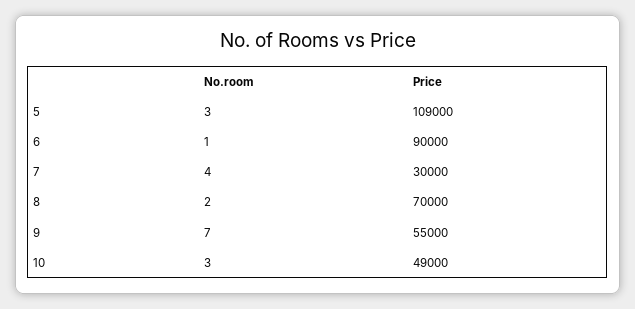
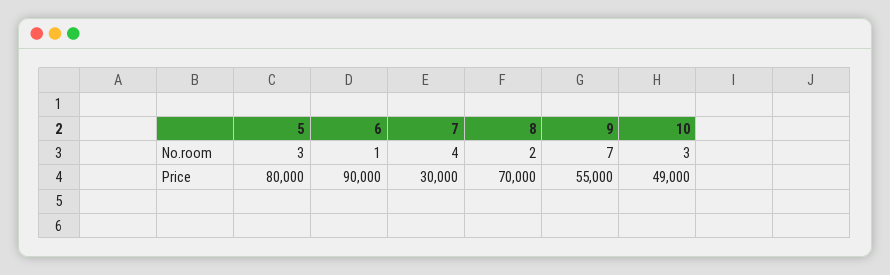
  {
    "No.room": {
      "5": 3,
      "6": 1,
      "7": 4,
      "8": 2,
      "9": 7,
      "10": 3
    },
    "Price": {
-     "5": 109000,
+     "5": 80000,
      "6": 90000,
      "7": 30000,
      "8": 70000,
      "9": 55000,
      "10": 49000
    }
  }

